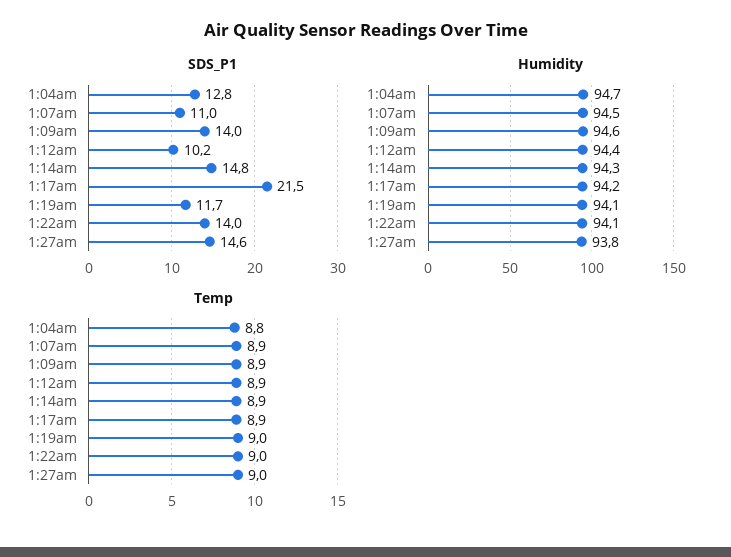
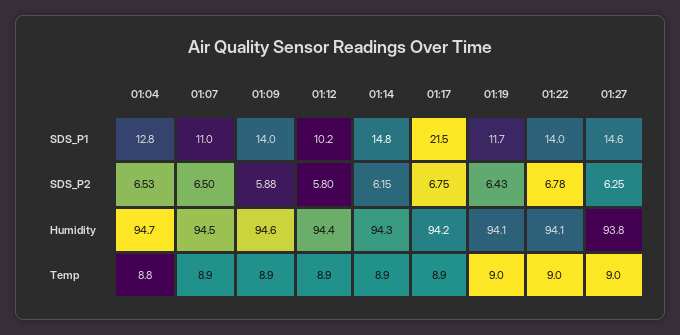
  {
    "SDS_P1": {
      "1:04am": 12.8,
      "1:07am": 11,
      "1:09am": 14,
      "1:12am": 10.2,
      "1:14am": 14.8,
      "1:17am": 21.5,
      "1:19am": 11.7,
      "1:22am": 14,
      "1:27am": 14.6
    },
    "Humidity": {
      "1:04am": 94.7,
      "1:07am": 94.5,
      "1:09am": 94.6,
      "1:12am": 94.4,
      "1:14am": 94.3,
      "1:17am": 94.2,
      "1:19am": 94.1,
      "1:22am": 94.1,
      "1:27am": 93.8
    },
    "Temp": {
      "1:04am": 8.8,
      "1:07am": 8.9,
      "1:09am": 8.9,
      "1:12am": 8.9,
      "1:14am": 8.9,
      "1:17am": 8.9,
      "1:19am": 9,
      "1:22am": 9,
      "1:27am": 9
-   }
+   },
+   "SDS_P2": {
+     "1:04am": 6.53,
+     "1:07am": 6.5,
+     "1:09am": 5.88,
+     "1:12am": 5.8,
+     "1:14am": 6.15,
+     "1:17am": 6.75,
+     "1:19am": 6.43,
+     "1:22am": 6.78,
+     "1:27am": 6.25
+   }
  }

